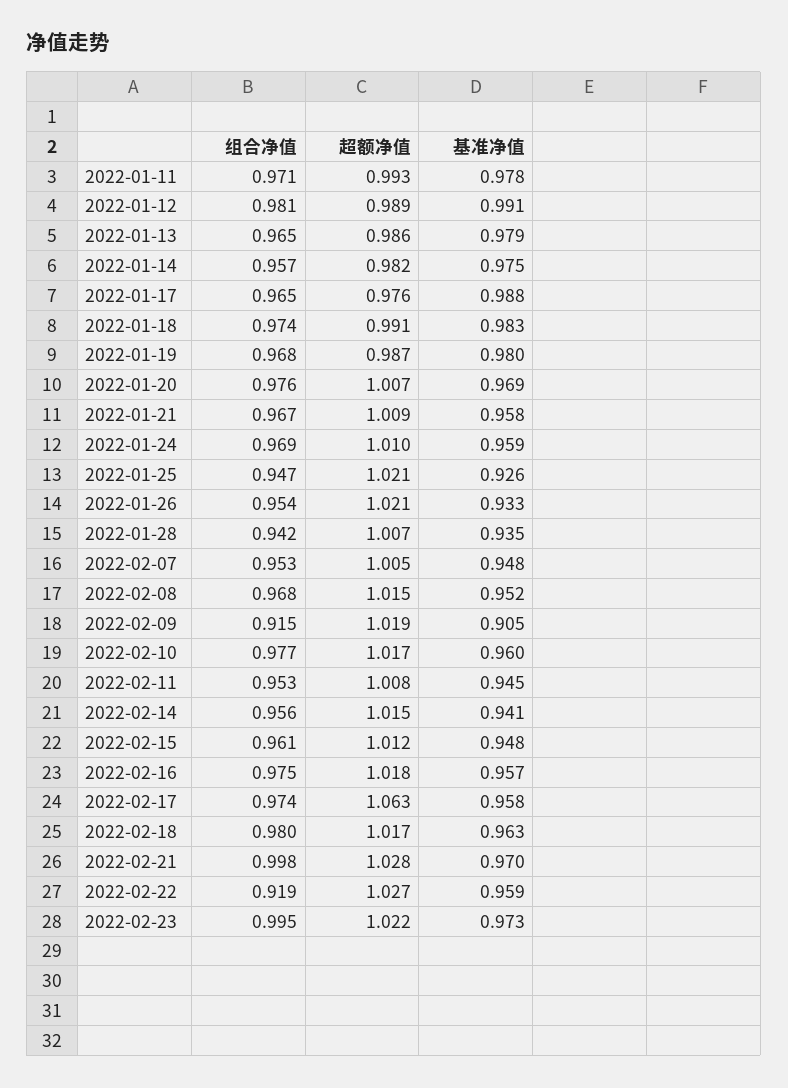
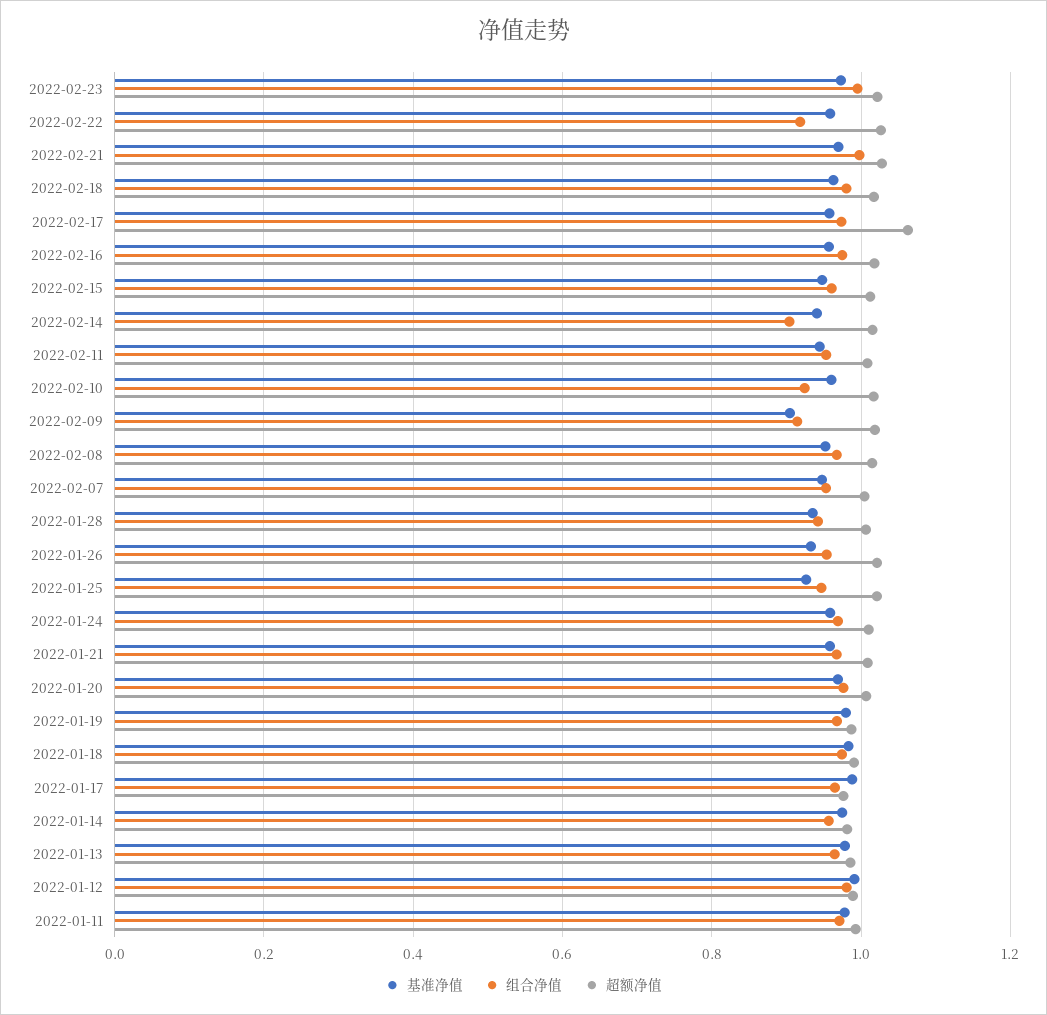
  {
    "组合净值": {
      "2022-01-11": 0.971,
      "2022-01-12": 0.981,
      "2022-01-13": 0.965,
      "2022-01-14": 0.957,
      "2022-01-17": 0.965,
      "2022-01-18": 0.974,
      "2022-01-19": 0.968,
      "2022-01-20": 0.976,
      "2022-01-21": 0.967,
      "2022-01-24": 0.969,
      "2022-01-25": 0.947,
      "2022-01-26": 0.954,
      "2022-01-28": 0.942,
      "2022-02-07": 0.953,
      "2022-02-08": 0.968,
      "2022-02-09": 0.915,
-     "2022-02-10": 0.977,
+     "2022-02-10": 0.92,
      "2022-02-11": 0.953,
-     "2022-02-14": 0.956,
+     "2022-02-14": 0.9,
      "2022-02-15": 0.961,
      "2022-02-16": 0.975,
      "2022-02-17": 0.974,
      "2022-02-18": 0.98,
      "2022-02-21": 0.998,
      "2022-02-22": 0.919,
      "2022-02-23": 0.995
    },
    "超额净值": {
      "2022-01-11": 0.993,
      "2022-01-12": 0.989,
      "2022-01-13": 0.986,
      "2022-01-14": 0.982,
      "2022-01-17": 0.976,
      "2022-01-18": 0.991,
      "2022-01-19": 0.987,
      "2022-01-20": 1.007,
      "2022-01-21": 1.009,
      "2022-01-24": 1.01,
      "2022-01-25": 1.021,
      "2022-01-26": 1.021,
      "2022-01-28": 1.007,
      "2022-02-07": 1.005,
      "2022-02-08": 1.015,
      "2022-02-09": 1.019,
      "2022-02-10": 1.017,
      "2022-02-11": 1.008,
      "2022-02-14": 1.015,
      "2022-02-15": 1.012,
      "2022-02-16": 1.018,
      "2022-02-17": 1.063,
      "2022-02-18": 1.017,
      "2022-02-21": 1.028,
      "2022-02-22": 1.027,
      "2022-02-23": 1.022
    },
    "基准净值": {
      "2022-01-11": 0.978,
      "2022-01-12": 0.991,
      "2022-01-13": 0.979,
      "2022-01-14": 0.975,
      "2022-01-17": 0.988,
      "2022-01-18": 0.983,
      "2022-01-19": 0.98,
      "2022-01-20": 0.969,
      "2022-01-21": 0.958,
      "2022-01-24": 0.959,
      "2022-01-25": 0.926,
      "2022-01-26": 0.933,
      "2022-01-28": 0.935,
      "2022-02-07": 0.948,
      "2022-02-08": 0.952,
      "2022-02-09": 0.905,
      "2022-02-10": 0.96,
      "2022-02-11": 0.945,
      "2022-02-14": 0.941,
      "2022-02-15": 0.948,
      "2022-02-16": 0.957,
      "2022-02-17": 0.958,
      "2022-02-18": 0.963,
      "2022-02-21": 0.97,
      "2022-02-22": 0.959,
      "2022-02-23": 0.973
    }
  }

